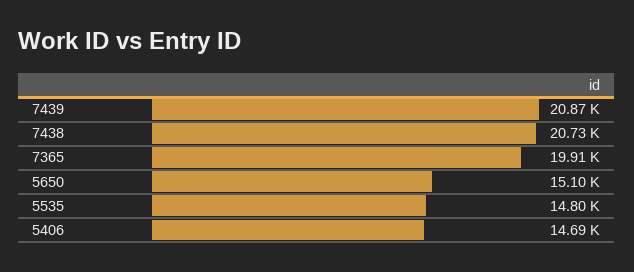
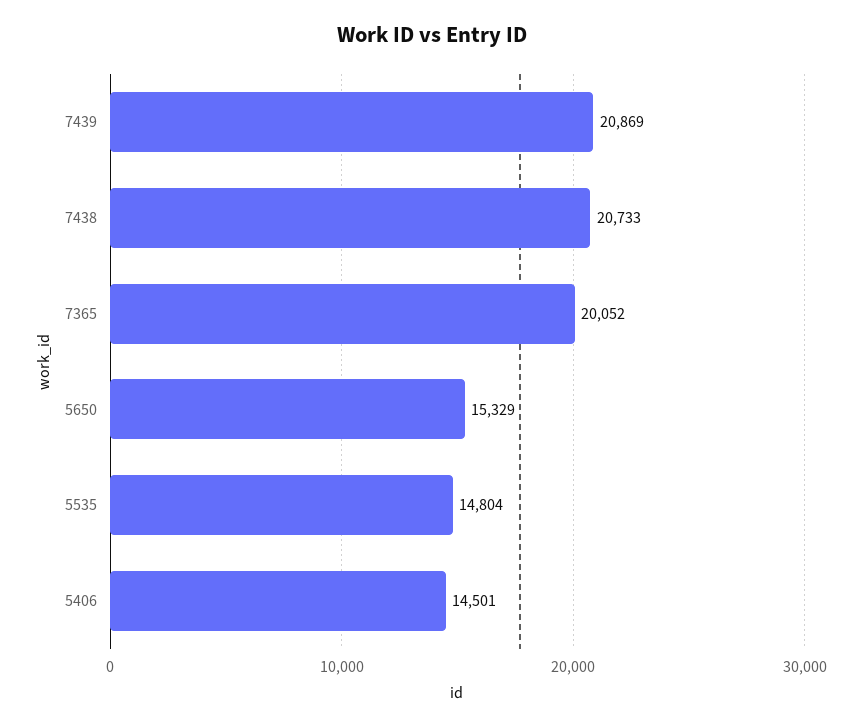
  {
    "7439": 20869,
    "7438": 20733,
-   "7365": 19910,
+   "7365": 20052,
-   "5650": 15100,
+   "5650": 15329,
    "5535": 14804,
-   "5406": 14690
+   "5406": 14501
  }

